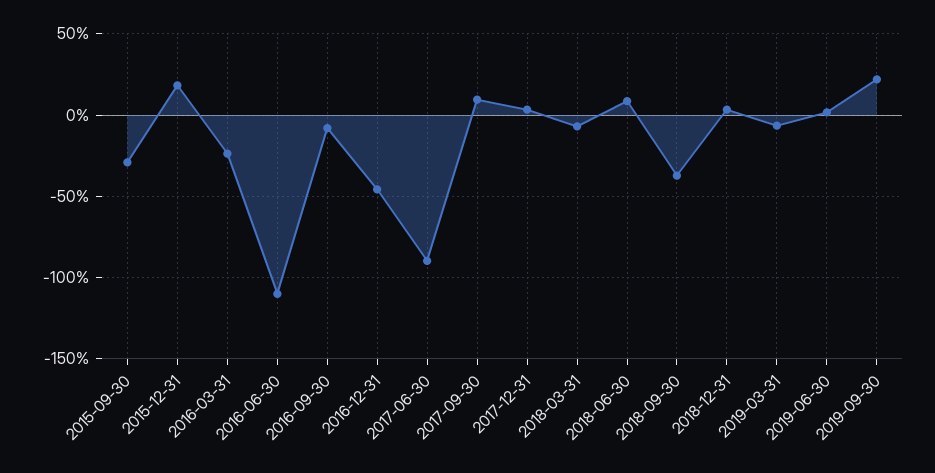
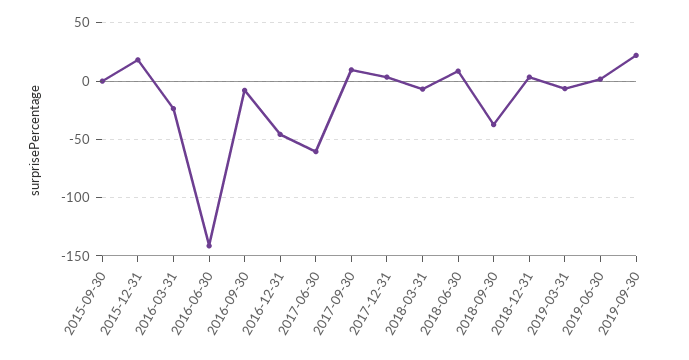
  {
-   "2015-09-30": -30,
+   "2015-09-30": 0,
    "2015-12-31": 20,
    "2016-03-31": -25,
-   "2016-06-30": -110,
+   "2016-06-30": -140,
    "2016-09-30": -10,
    "2016-12-31": -45,
-   "2017-06-30": -90,
+   "2017-06-30": -60,
    "2017-09-30": 10,
    "2017-12-31": 5,
    "2018-03-31": -5,
    "2018-06-30": 10,
    "2018-09-30": -35,
    "2018-12-31": 5,
    "2019-03-31": -5,
    "2019-06-30": 0,
    "2019-09-30": 20
  }

